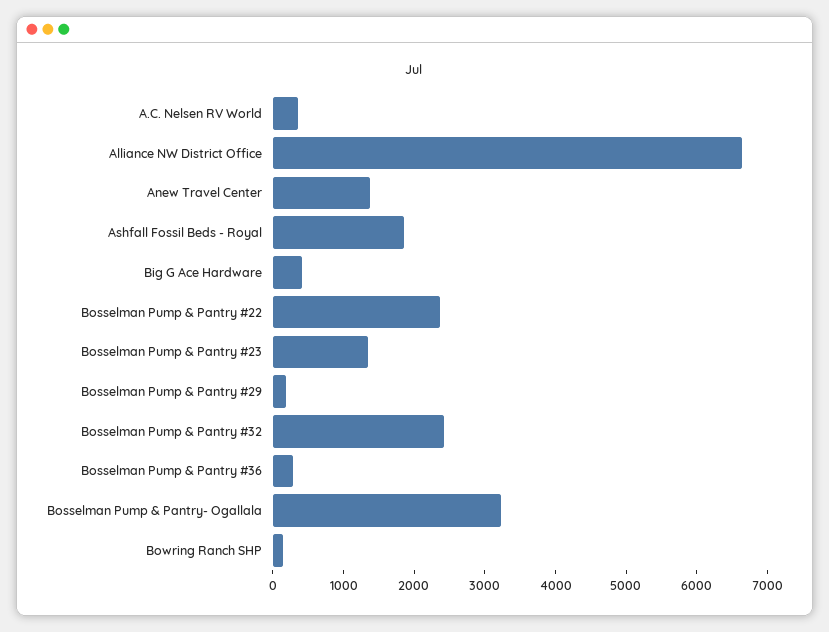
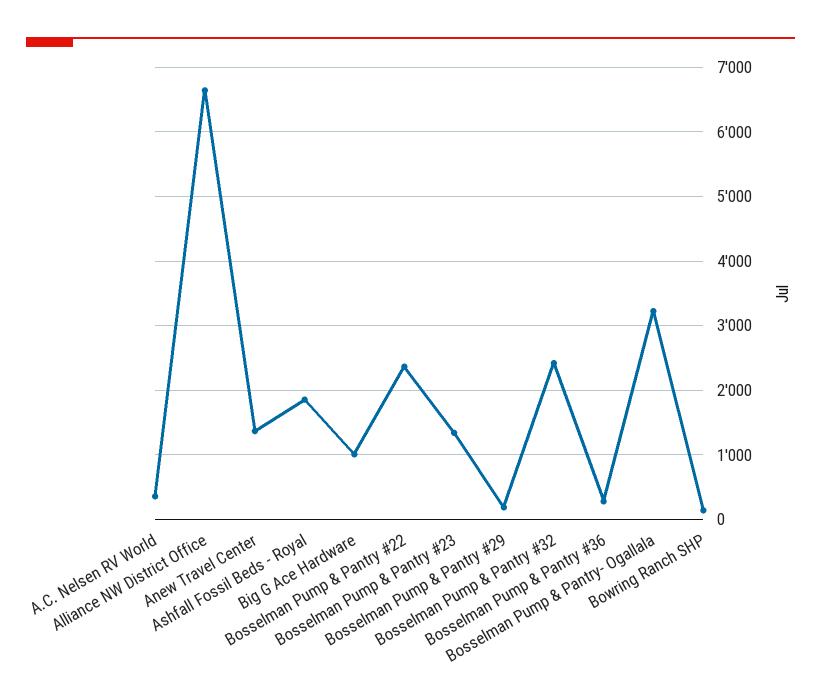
  {
    "A.C. Nelsen RV World": 400,
    "Alliance NW District Office": 6600,
    "Anew Travel Center": 1400,
    "Ashfall Fossil Beds - Royal": 1900,
-   "Big G Ace Hardware": 400,
+   "Big G Ace Hardware": 1000,
    "Bosselman Pump & Pantry #22": 2400,
    "Bosselman Pump & Pantry #23": 1300,
    "Bosselman Pump & Pantry #29": 200,
    "Bosselman Pump & Pantry #32": 2400,
    "Bosselman Pump & Pantry #36": 300,
    "Bosselman Pump & Pantry- Ogallala": 3200,
    "Bowring Ranch SHP": 100
  }

